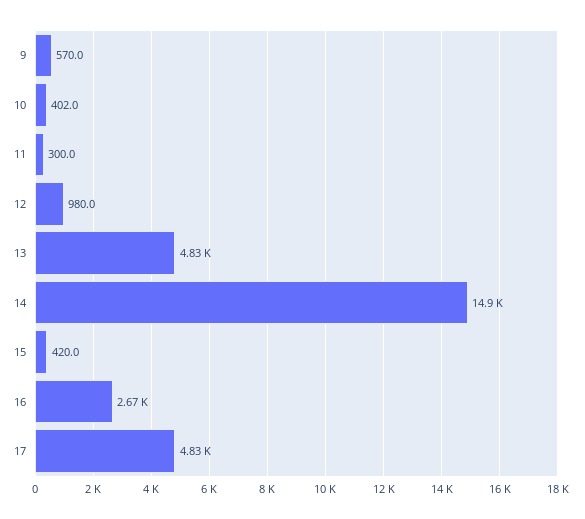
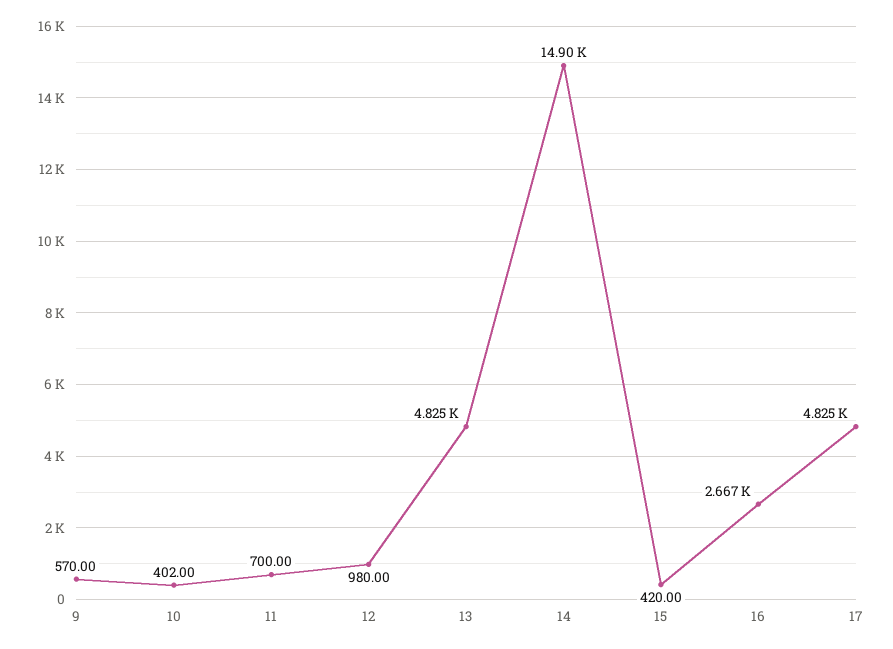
  {
    "9": 570,
    "10": 402,
-   "11": 300,
+   "11": 700,
    "12": 980,
    "13": 4825,
    "14": 14900,
    "15": 420,
    "16": 2667,
    "17": 4825
  }

